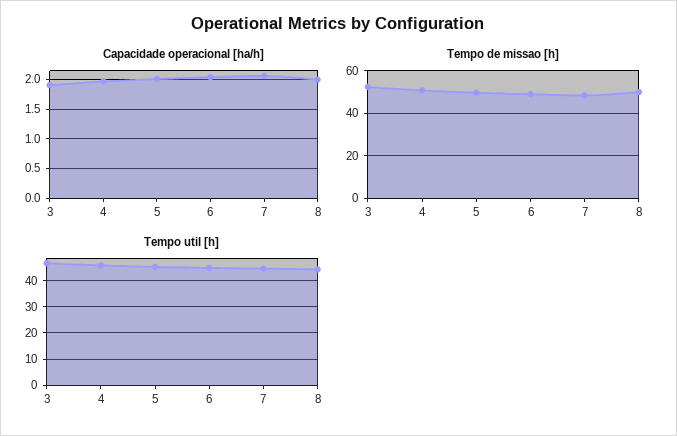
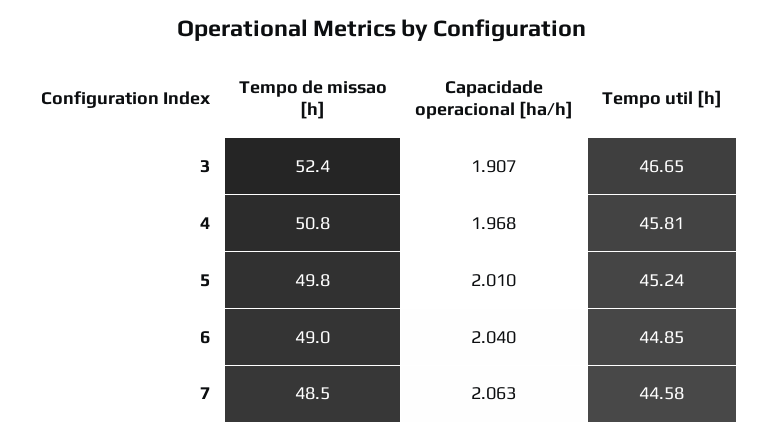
  {
    "Capacidade operacional [ha/h]": {
      "3": 1.907,
      "4": 1.968,
      "5": 2.01,
      "6": 2.04,
-     "7": 2.063,
+     "7": 2.063
-     "8": 2
    },
    "Tempo de missao [h]": {
      "3": 52.4,
      "4": 50.8,
      "5": 49.8,
      "6": 49,
-     "7": 48.5,
+     "7": 48.5
-     "8": 50
    },
    "Tempo util [h]": {
      "3": 46.65,
      "4": 45.81,
      "5": 45.24,
      "6": 44.85,
-     "7": 44.58,
+     "7": 44.58
-     "8": 45
    }
  }

